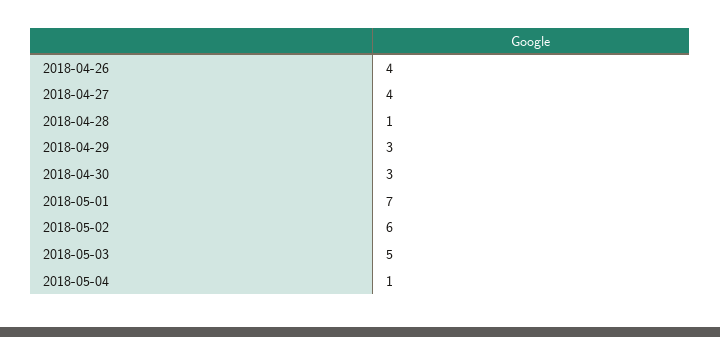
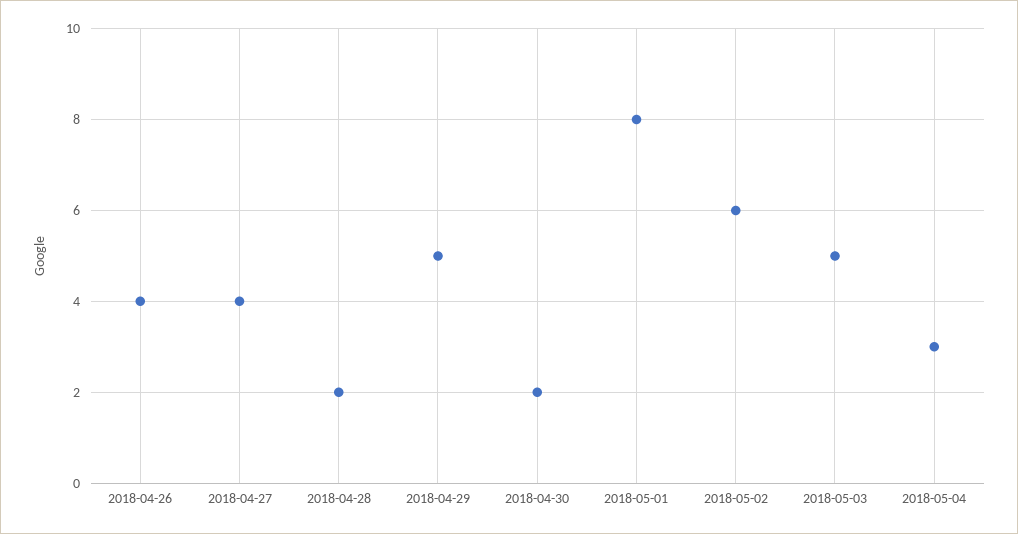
  {
    "2018-04-26": 4,
    "2018-04-27": 4,
-   "2018-04-28": 1,
+   "2018-04-28": 2,
-   "2018-04-29": 3,
+   "2018-04-29": 5,
-   "2018-04-30": 3,
+   "2018-04-30": 2,
-   "2018-05-01": 7,
+   "2018-05-01": 8,
    "2018-05-02": 6,
    "2018-05-03": 5,
-   "2018-05-04": 1
+   "2018-05-04": 3
  }

